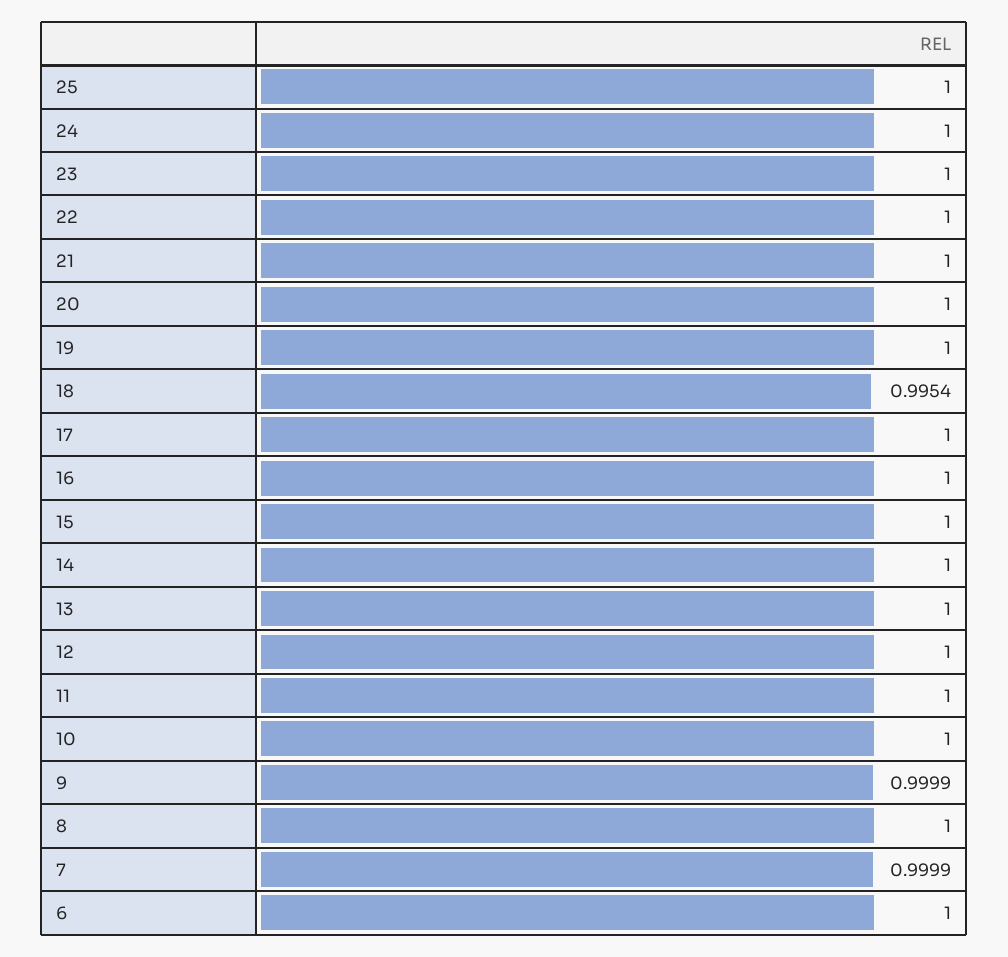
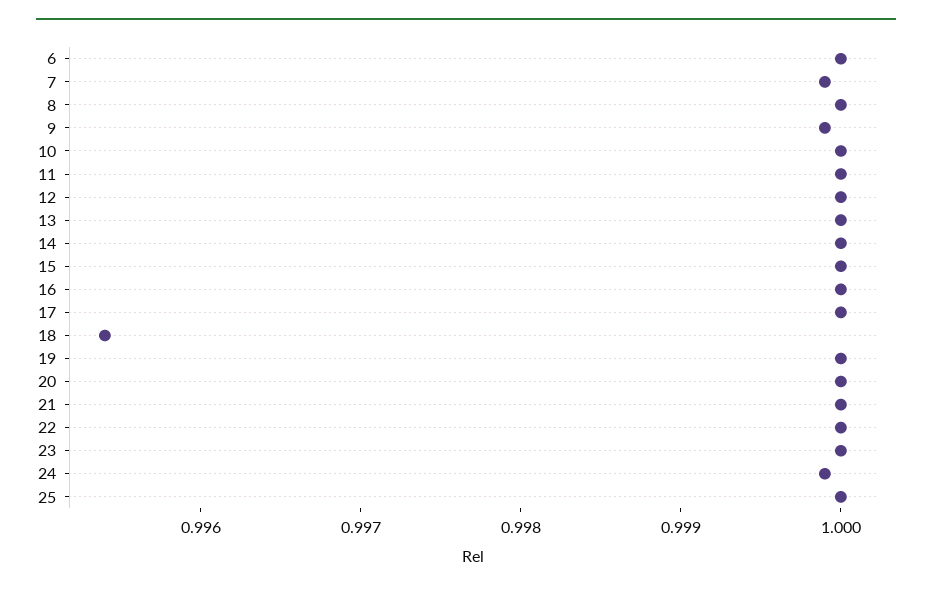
  {
    "25": 1,
-   "24": 1,
+   "24": 0.9999,
    "23": 1,
    "22": 1,
    "21": 1,
    "20": 1,
    "19": 1,
    "18": 0.9954,
    "17": 1,
    "16": 1,
    "15": 1,
    "14": 1,
    "13": 1,
    "12": 1,
    "11": 1,
    "10": 1,
    "9": 0.9999,
    "8": 1,
    "7": 0.9999,
    "6": 1
  }

